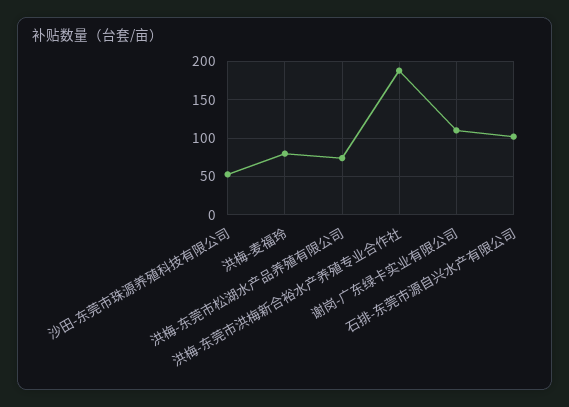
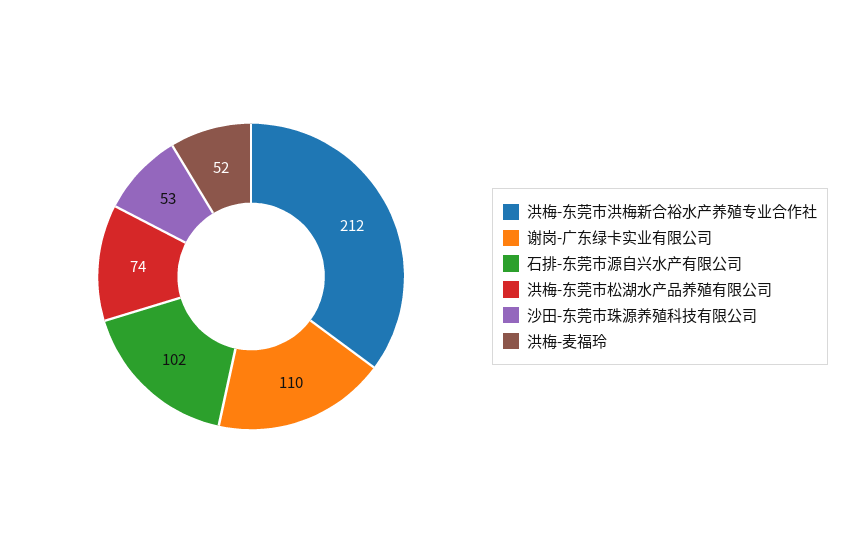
  {
    "沙田-东莞市珠源养殖科技有限公司": 53,
-   "洪梅-麦福玲": 80,
+   "洪梅-麦福玲": 52,
    "洪梅-东莞市松湖水产品养殖有限公司": 74,
-   "洪梅-东莞市洪梅新合裕水产养殖专业合作社": 190,
+   "洪梅-东莞市洪梅新合裕水产养殖专业合作社": 212,
    "谢岗-广东绿卡实业有限公司": 110,
    "石排-东莞市源自兴水产有限公司": 102
  }

